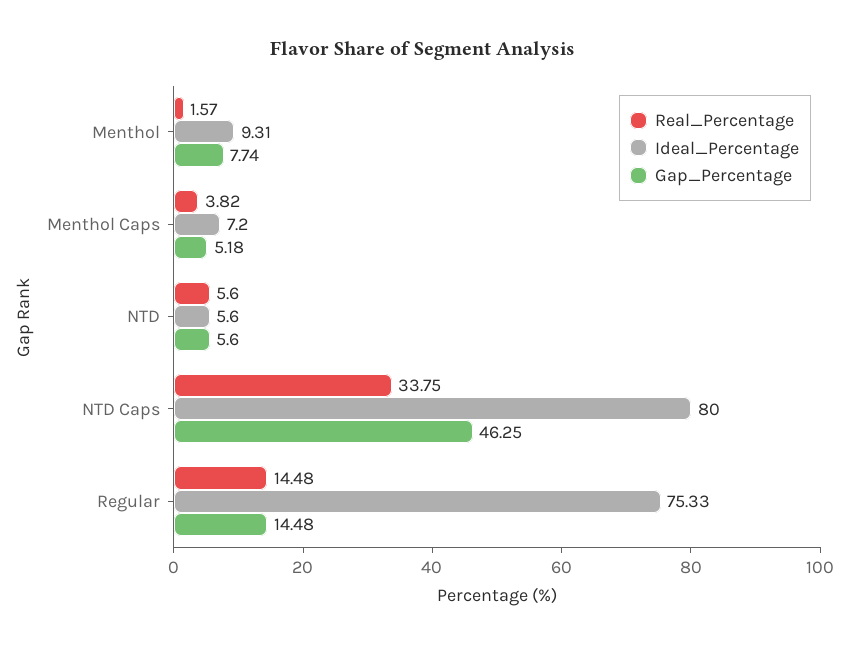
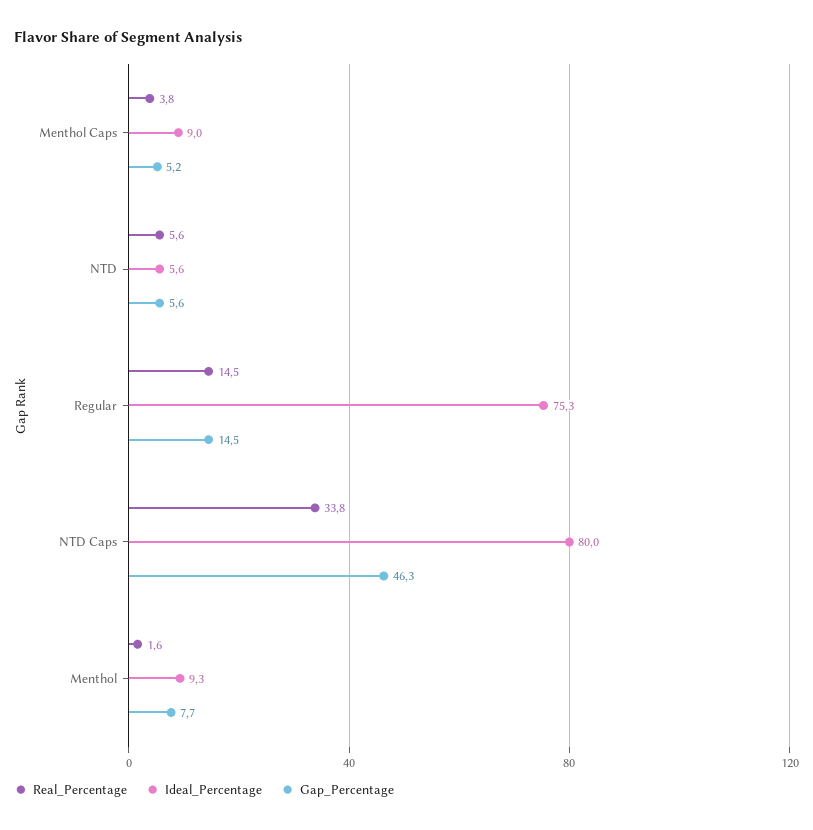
  {
    "Real_Percentage": {
      "Menthol": 1.57,
      "Menthol Caps": 3.82,
      "NTD": 5.6,
      "NTD Caps": 33.75,
      "Regular": 14.48
    },
    "Ideal_Percentage": {
      "Menthol": 9.31,
-     "Menthol Caps": 7.2,
+     "Menthol Caps": 9,
      "NTD": 5.6,
      "NTD Caps": 80,
      "Regular": 75.33
    },
    "Gap_Percentage": {
      "Menthol": 7.74,
      "Menthol Caps": 5.18,
      "NTD": 5.6,
      "NTD Caps": 46.25,
      "Regular": 14.48
    }
  }

